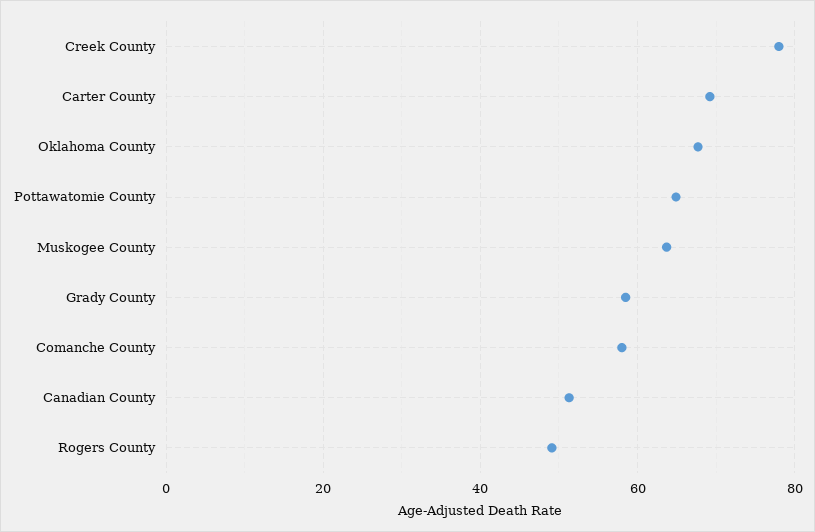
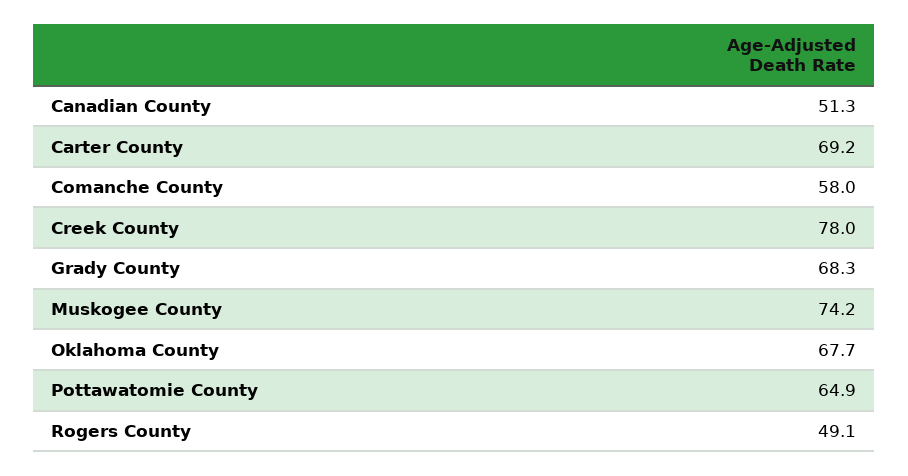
  {
    "Creek County": 78,
    "Carter County": 69.2,
    "Oklahoma County": 67.7,
    "Pottawatomie County": 64.9,
-   "Muskogee County": 64,
+   "Muskogee County": 74.2,
-   "Grady County": 58,
+   "Grady County": 68.3,
    "Comanche County": 58,
    "Canadian County": 51.3,
    "Rogers County": 49.1
  }

